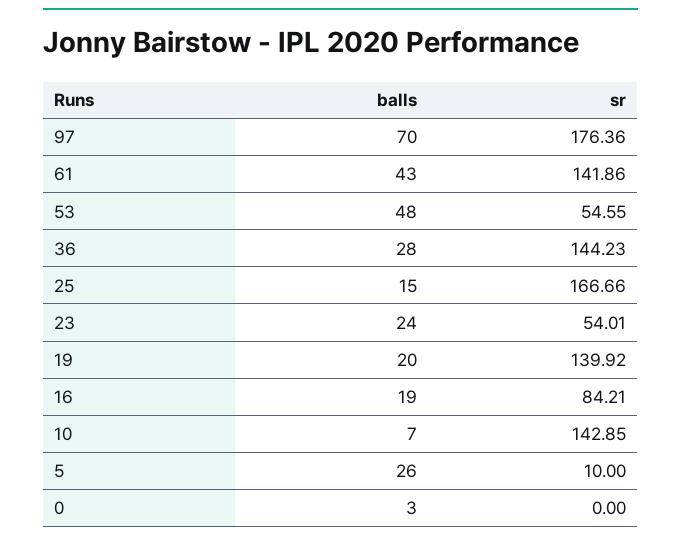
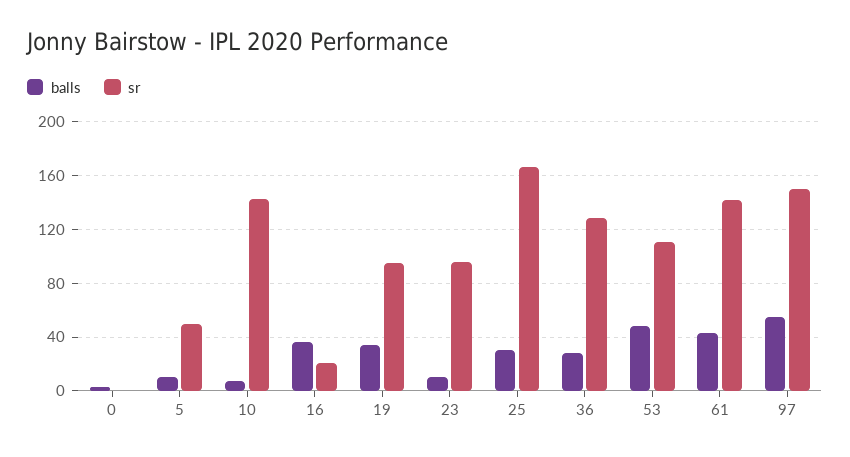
  {
    "balls": {
-     "97": 70,
+     "97": 55,
      "61": 43,
      "53": 48,
      "36": 28,
-     "25": 15,
+     "25": 30,
-     "23": 24,
+     "23": 10,
-     "19": 20,
+     "19": 35,
-     "16": 19,
+     "16": 35,
      "10": 7,
-     "5": 26,
+     "5": 10,
      "0": 3
    },
    "sr": {
-     "97": 176.36,
+     "97": 150,
      "61": 141.86,
-     "53": 54.55,
+     "53": 110,
-     "36": 144.23,
+     "36": 130,
      "25": 166.66,
-     "23": 54.01,
+     "23": 95,
-     "19": 139.92,
+     "19": 95,
-     "16": 84.21,
+     "16": 20,
      "10": 142.85,
-     "5": 10,
+     "5": 50,
      "0": 0
    }
  }

